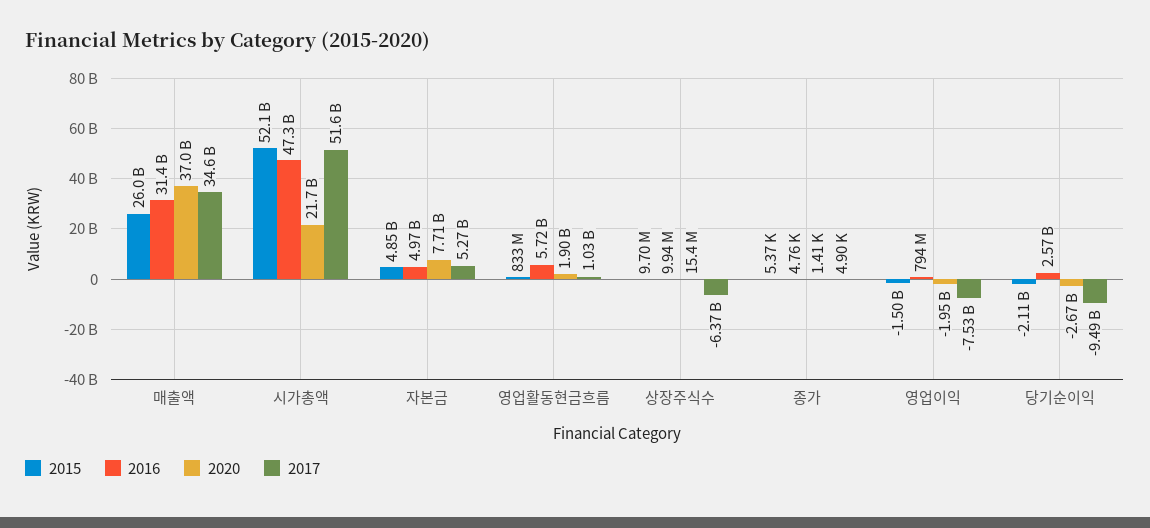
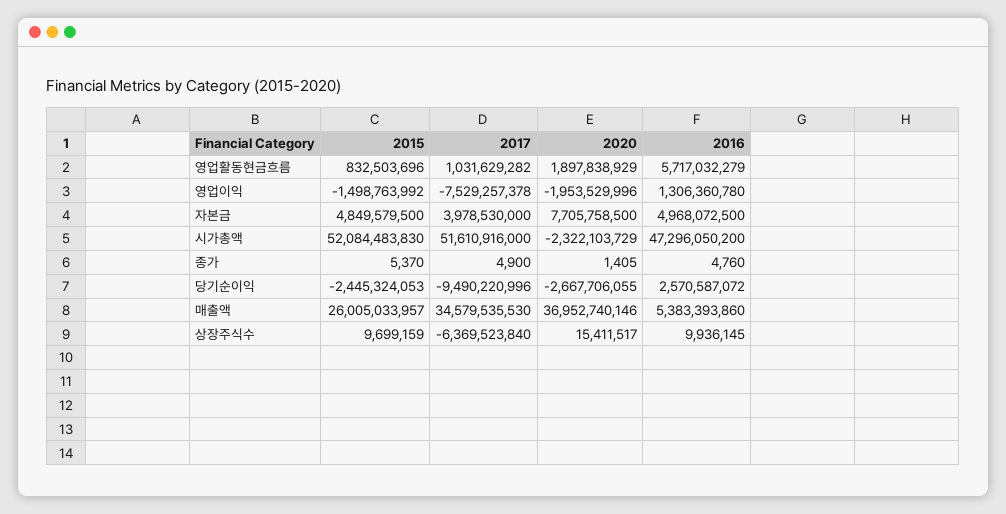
  {
    "2015": {
      "매출액": 26005033957,
      "시가총액": 52084483830,
      "자본금": 4849579500,
      "영업활동현금흐름": 832503696,
      "상장주식수": 9699159,
      "종가": 5370,
      "영업이익": -1498763992,
-     "당기순이익": -2110000000
+     "당기순이익": -2445324053
    },
    "2016": {
-     "매출액": 31400000000,
+     "매출액": 5383393860,
      "시가총액": 47296050200,
      "자본금": 4968072500,
      "영업활동현금흐름": 5717032279,
      "상장주식수": 9936145,
      "종가": 4760,
-     "영업이익": 794000000,
+     "영업이익": 1306360780,
      "당기순이익": 2570587072
    },
    "2020": {
      "매출액": 36952740146,
-     "시가총액": 21700000000,
+     "시가총액": -2322103729,
      "자본금": 7705758500,
      "영업활동현금흐름": 1897838929,
      "상장주식수": 15411517,
      "종가": 1405,
      "영업이익": -1953529996,
      "당기순이익": -2667706055
    },
    "2017": {
      "매출액": 34579535530,
      "시가총액": 51610916000,
-     "자본금": 5270000000,
+     "자본금": 3978530000,
      "영업활동현금흐름": 1031629282,
      "상장주식수": -6369523840,
      "종가": 4900,
      "영업이익": -7529257378,
      "당기순이익": -9490220996
    }
  }

